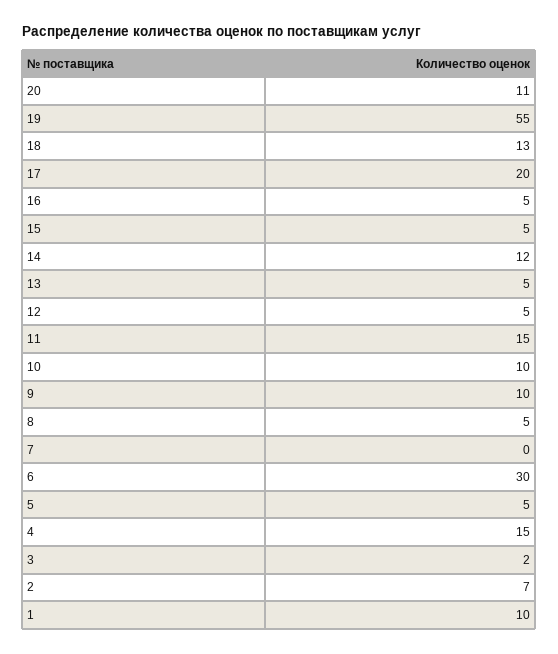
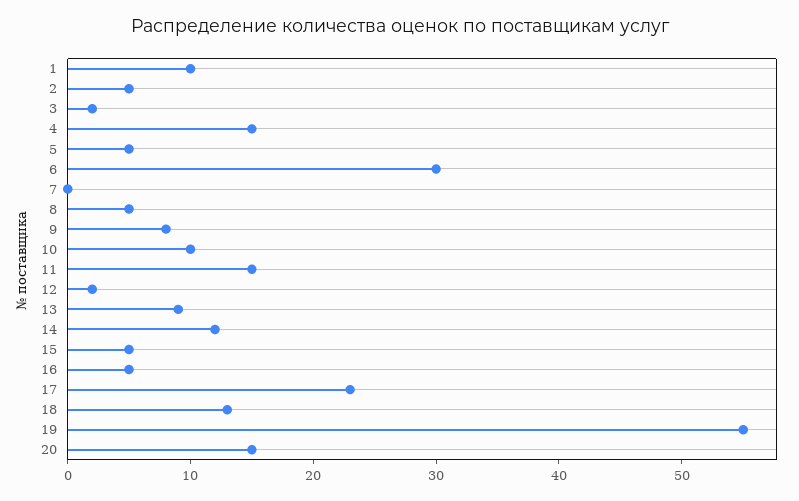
  {
-   "20": 11,
+   "20": 15,
    "19": 55,
    "18": 13,
-   "17": 20,
+   "17": 23,
    "16": 5,
    "15": 5,
    "14": 12,
-   "13": 5,
+   "13": 9,
-   "12": 5,
+   "12": 2,
    "11": 15,
    "10": 10,
-   "9": 10,
+   "9": 8,
    "8": 5,
    "7": 0,
    "6": 30,
    "5": 5,
    "4": 15,
    "3": 2,
-   "2": 7,
+   "2": 5,
    "1": 10
  }

